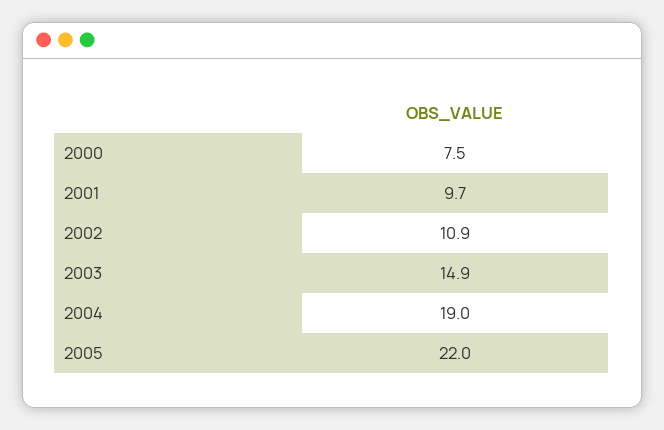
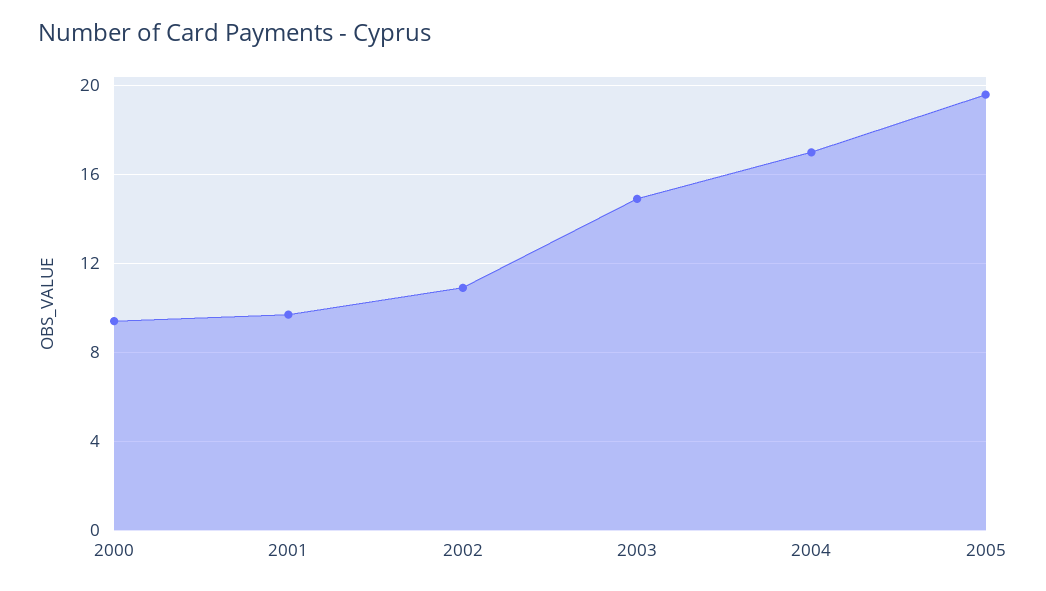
  {
-   "2000": 7.5,
+   "2000": 9.5,
    "2001": 9.7,
    "2002": 10.9,
    "2003": 14.9,
-   "2004": 19,
+   "2004": 17,
-   "2005": 22
+   "2005": 19.5
  }

